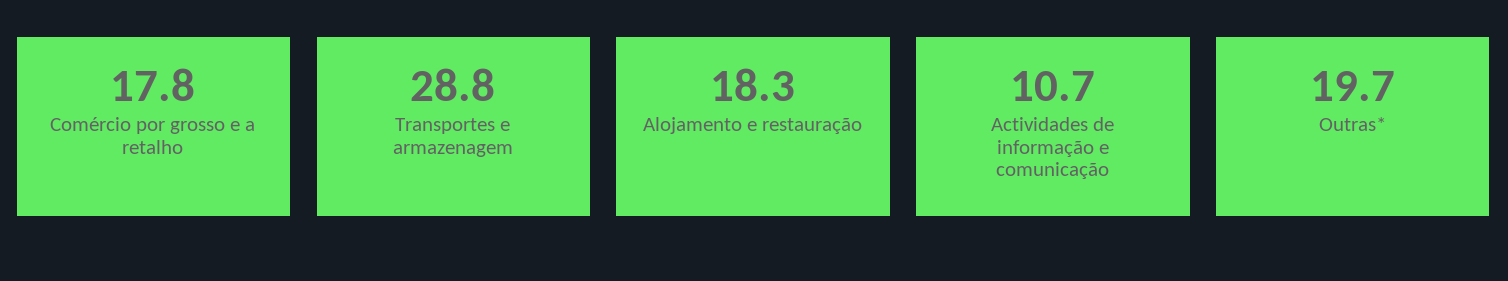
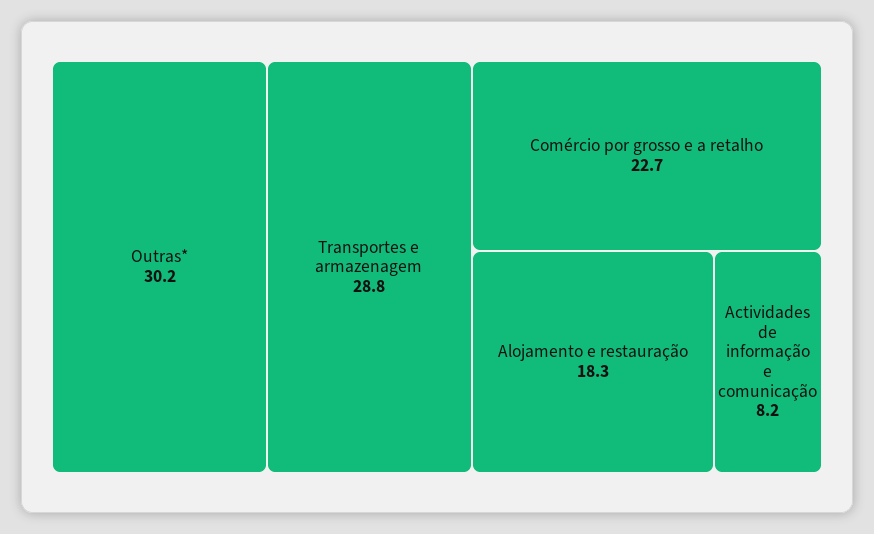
  {
-   "Comércio por grosso e a retalho": 17.8,
+   "Comércio por grosso e a retalho": 22.7,
    "Transportes e armazenagem": 28.8,
    "Alojamento e restauração": 18.3,
-   "Actividades de informação e comunicação": 10.7,
+   "Actividades de informação e comunicação": 8.2,
-   "Outras*": 19.7
+   "Outras*": 30.2
  }

